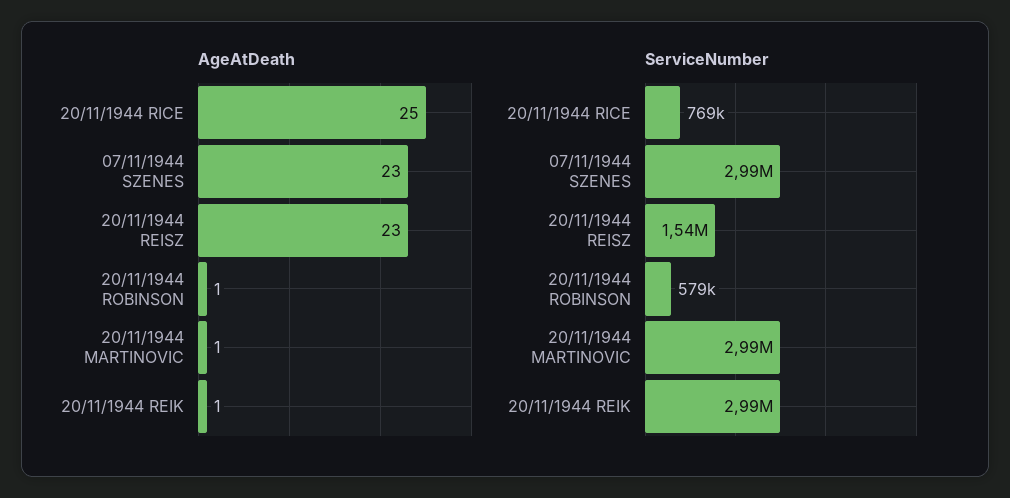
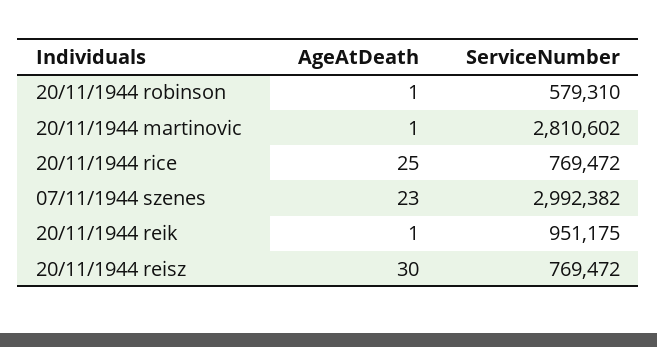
  {
    "AgeAtDeath": {
      "20/11/1944 RICE": 25,
      "07/11/1944 SZENES": 23,
-     "20/11/1944 REISZ": 23,
+     "20/11/1944 REISZ": 30,
      "20/11/1944 ROBINSON": 1,
      "20/11/1944 MARTINOVIC": 1,
      "20/11/1944 REIK": 1
    },
    "ServiceNumber": {
      "20/11/1944 RICE": 769472,
      "07/11/1944 SZENES": 2992382,
-     "20/11/1944 REISZ": 1540000,
+     "20/11/1944 REISZ": 769472,
      "20/11/1944 ROBINSON": 579310,
-     "20/11/1944 MARTINOVIC": 2990000,
+     "20/11/1944 MARTINOVIC": 2810602,
-     "20/11/1944 REIK": 2990000
+     "20/11/1944 REIK": 951175
    }
  }

